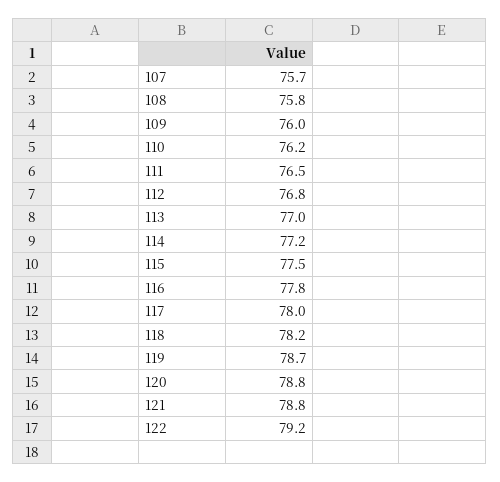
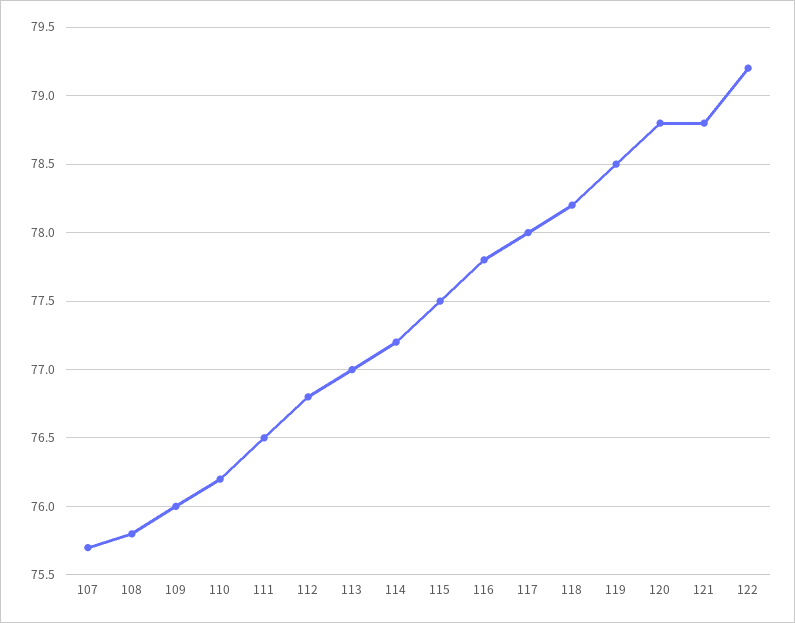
  {
    "107": 75.7,
    "108": 75.8,
    "109": 76,
    "110": 76.2,
    "111": 76.5,
    "112": 76.8,
    "113": 77,
    "114": 77.2,
    "115": 77.5,
    "116": 77.8,
    "117": 78,
    "118": 78.2,
-   "119": 78.7,
+   "119": 78.5,
    "120": 78.8,
    "121": 78.8,
    "122": 79.2
  }

